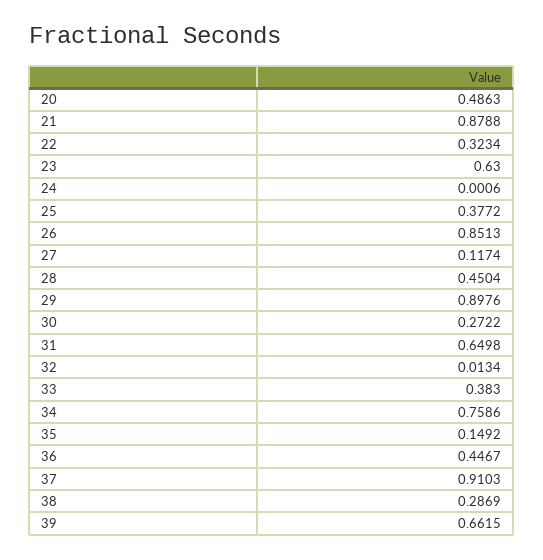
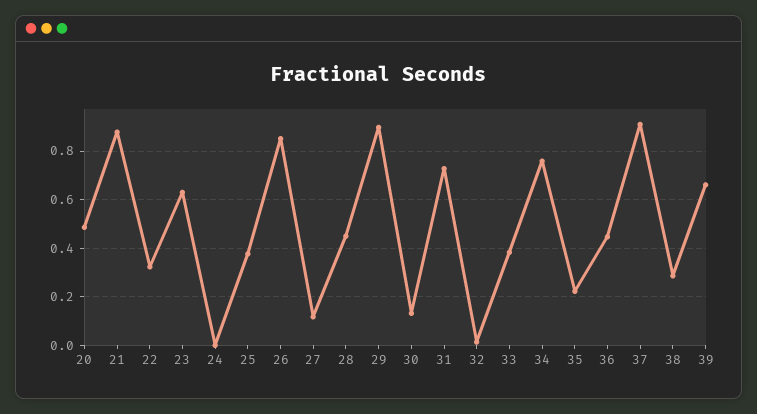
  {
    "20": 0.4863,
    "21": 0.8788,
    "22": 0.3234,
    "23": 0.63,
    "24": 0.0006,
    "25": 0.3772,
    "26": 0.8513,
    "27": 0.1174,
    "28": 0.4504,
    "29": 0.8976,
-   "30": 0.2722,
+   "30": 0.125,
-   "31": 0.6498,
+   "31": 0.725,
    "32": 0.0134,
    "33": 0.383,
    "34": 0.7586,
-   "35": 0.1492,
+   "35": 0.225,
    "36": 0.4467,
    "37": 0.9103,
    "38": 0.2869,
    "39": 0.6615
  }

